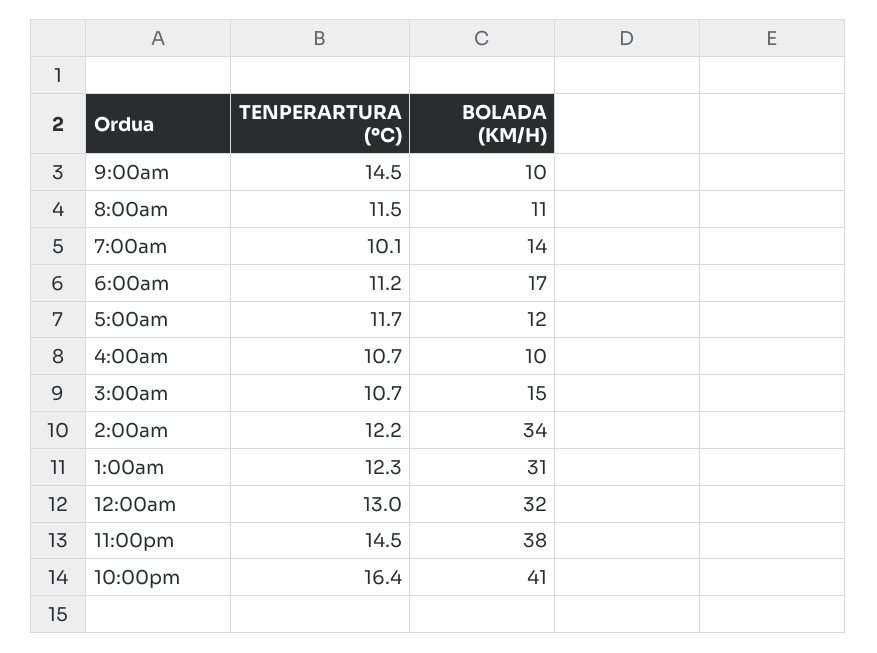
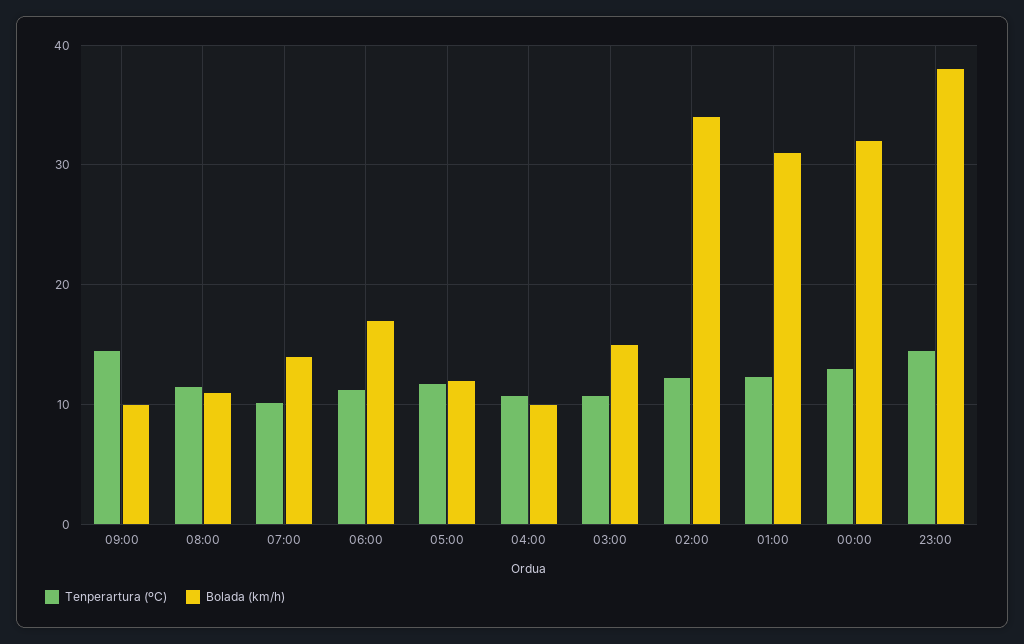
  {
    "TENPERARTURA (ºC)": {
      "9:00am": 14.5,
      "8:00am": 11.5,
      "7:00am": 10.1,
      "6:00am": 11.2,
      "5:00am": 11.7,
      "4:00am": 10.7,
      "3:00am": 10.7,
      "2:00am": 12.2,
      "1:00am": 12.3,
      "12:00am": 13,
-     "11:00pm": 14.5,
+     "11:00pm": 14.5
-     "10:00pm": 16.4
    },
    "BOLADA (KM/H)": {
      "9:00am": 10,
      "8:00am": 11,
      "7:00am": 14,
      "6:00am": 17,
      "5:00am": 12,
      "4:00am": 10,
      "3:00am": 15,
      "2:00am": 34,
      "1:00am": 31,
      "12:00am": 32,
-     "11:00pm": 38,
+     "11:00pm": 38
-     "10:00pm": 41
    }
  }

